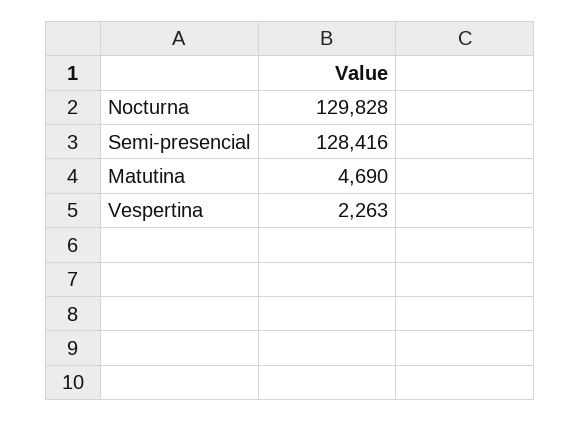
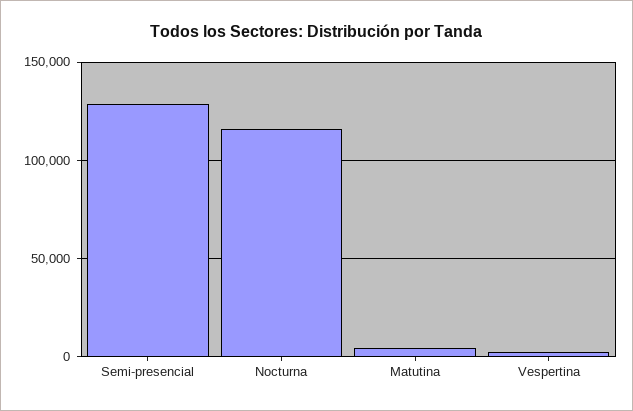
  {
-   "Nocturna": 129828,
+   "Nocturna": 115000,
    "Semi-presencial": 128416,
    "Matutina": 4690,
    "Vespertina": 2263
  }

